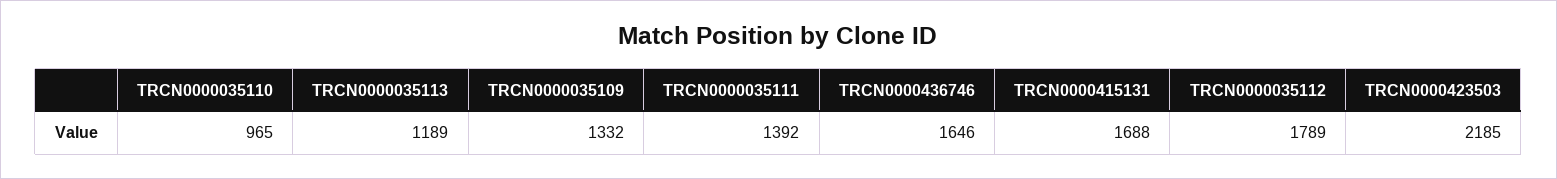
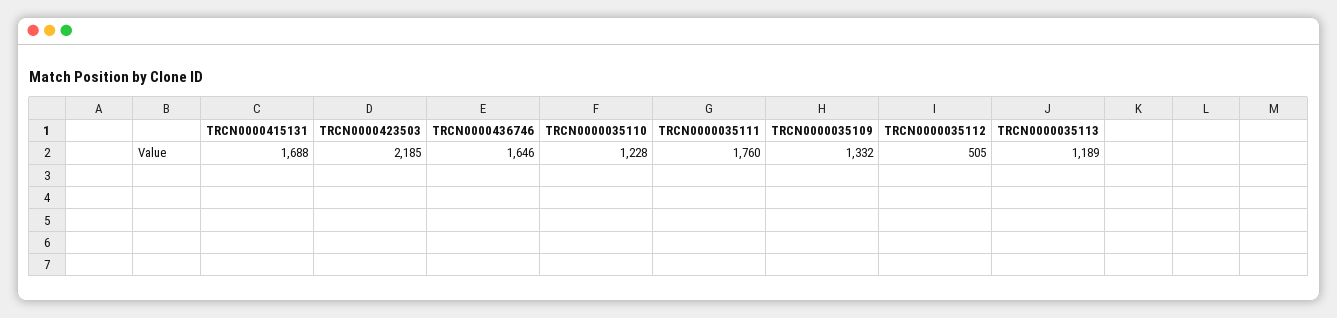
  {
-   "TRCN0000035110": 965,
+   "TRCN0000035110": 1228,
    "TRCN0000035113": 1189,
    "TRCN0000035109": 1332,
-   "TRCN0000035111": 1392,
+   "TRCN0000035111": 1760,
    "TRCN0000436746": 1646,
    "TRCN0000415131": 1688,
-   "TRCN0000035112": 1789,
+   "TRCN0000035112": 505,
    "TRCN0000423503": 2185
  }

